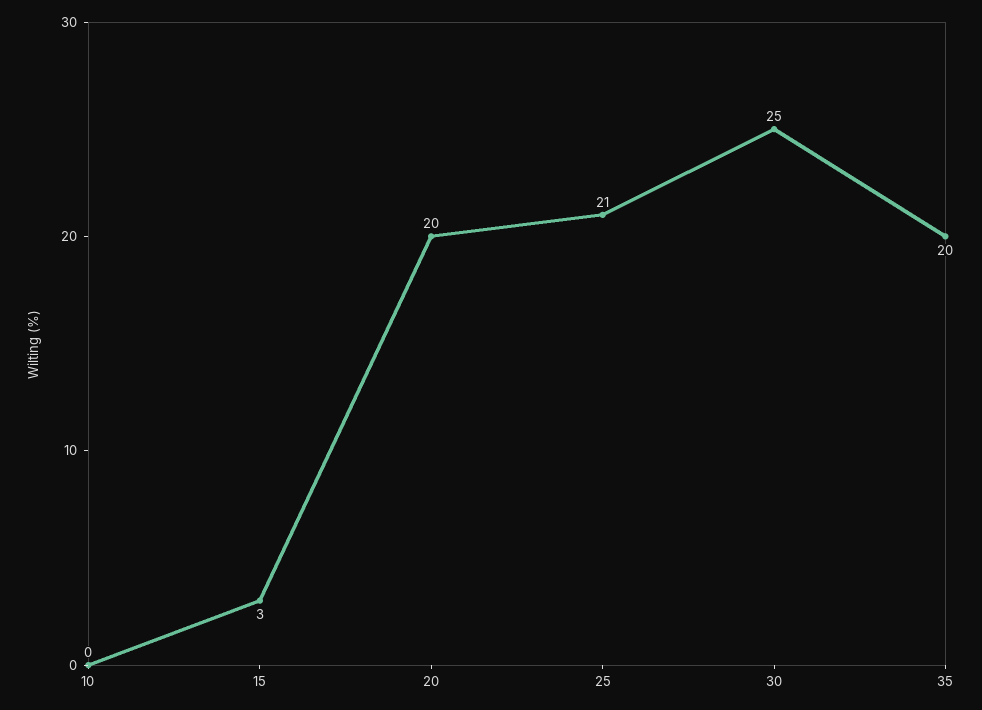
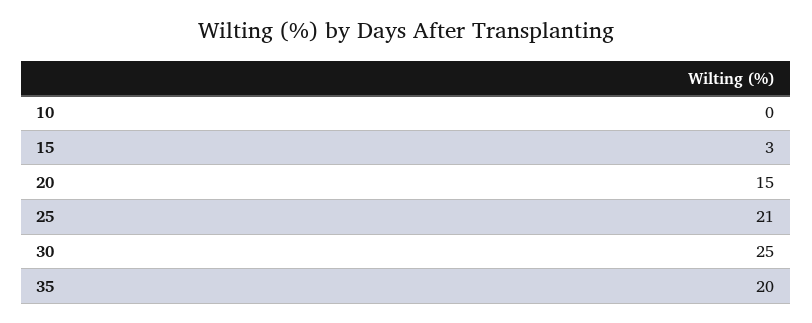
  {
    "10": 0,
    "15": 3,
-   "20": 20,
+   "20": 15,
    "25": 21,
    "30": 25,
    "35": 20
  }

